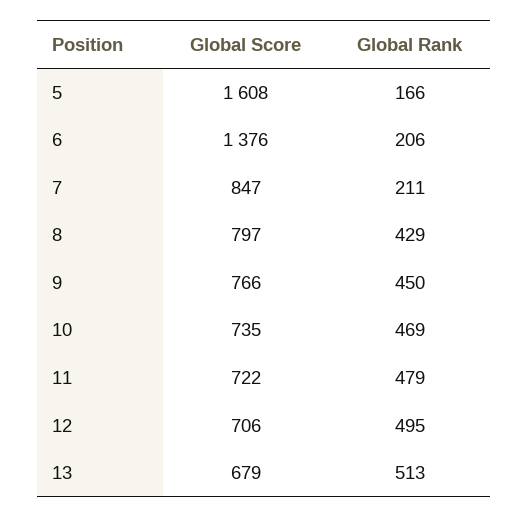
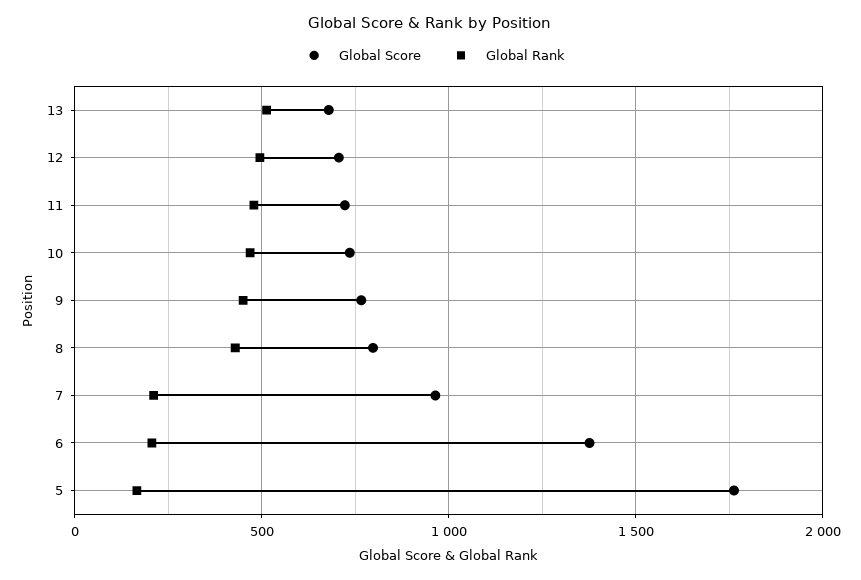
  {
    "Global Score": {
-     "5": 1608,
+     "5": 1750,
      "6": 1376,
-     "7": 847,
+     "7": 950,
      "8": 797,
      "9": 766,
      "10": 735,
      "11": 722,
      "12": 706,
      "13": 679
    },
    "Global Rank": {
      "5": 166,
      "6": 206,
      "7": 211,
      "8": 429,
      "9": 450,
      "10": 469,
      "11": 479,
      "12": 495,
      "13": 513
    }
  }

